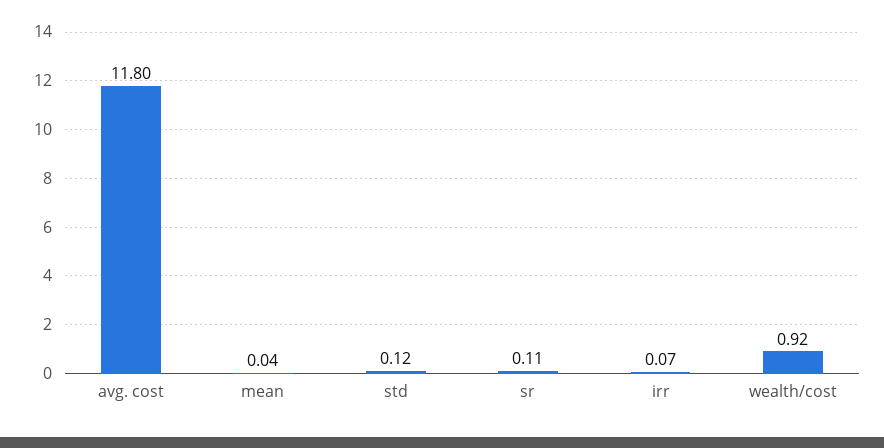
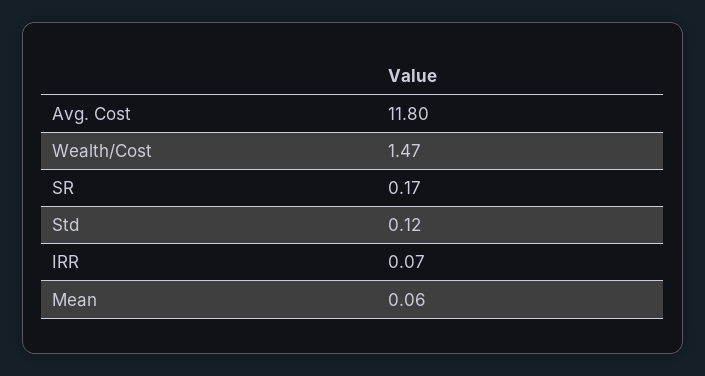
  {
    "avg. cost": 11.8,
-   "mean": 0.04,
+   "mean": 0.06,
    "std": 0.12,
-   "sr": 0.11,
+   "sr": 0.17,
    "irr": 0.07,
-   "wealth/cost": 0.92
+   "wealth/cost": 1.47
  }

